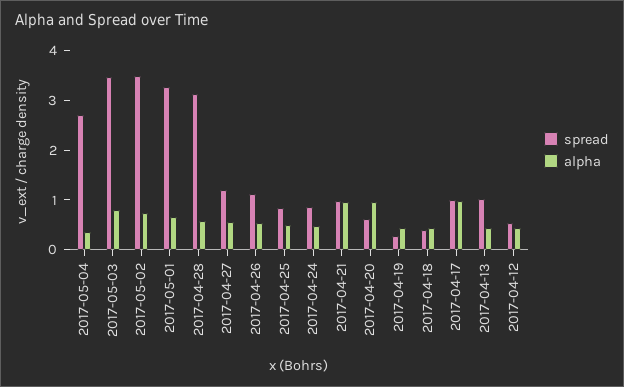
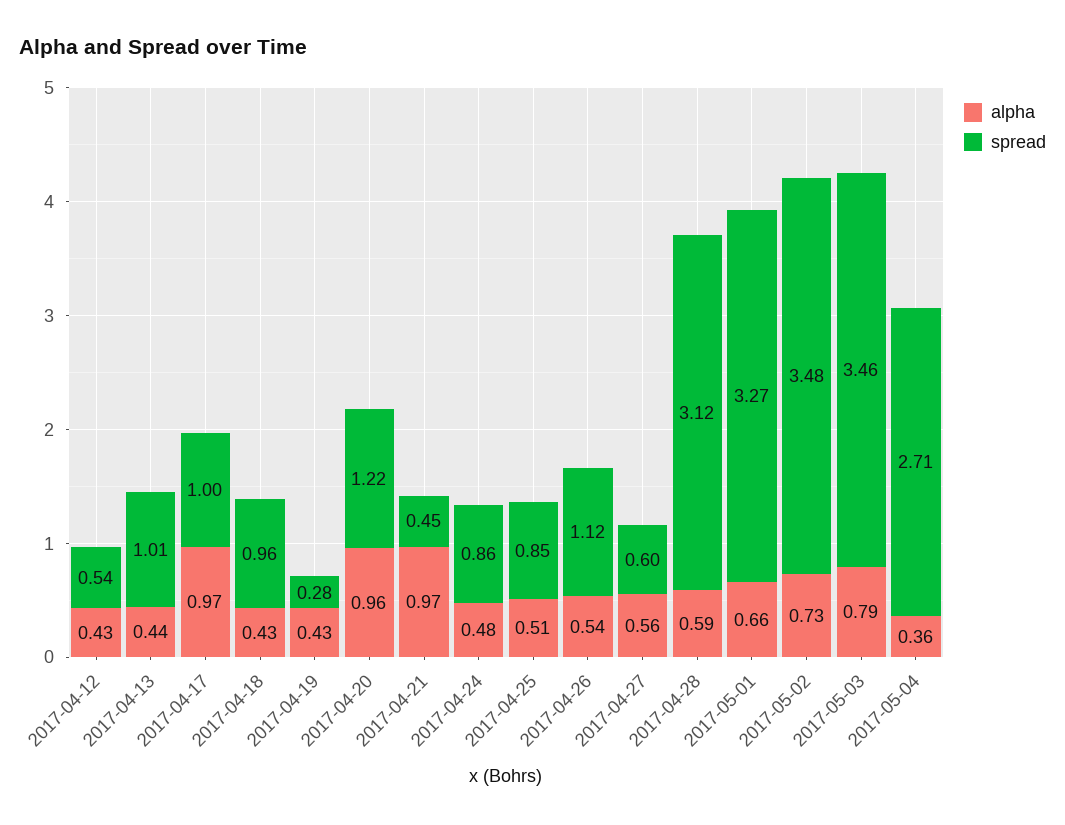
  {
    "spread": {
      "2017-05-04": 2.71,
      "2017-05-03": 3.46,
      "2017-05-02": 3.48,
      "2017-05-01": 3.27,
      "2017-04-28": 3.12,
-     "2017-04-27": 1.2,
+     "2017-04-27": 0.6,
      "2017-04-26": 1.12,
      "2017-04-25": 0.85,
      "2017-04-24": 0.86,
-     "2017-04-21": 1,
+     "2017-04-21": 0.45,
-     "2017-04-20": 0.6,
+     "2017-04-20": 1.22,
      "2017-04-19": 0.28,
-     "2017-04-18": 0.4,
+     "2017-04-18": 0.96,
      "2017-04-17": 1,
      "2017-04-13": 1.01,
      "2017-04-12": 0.54
    },
    "alpha": {
      "2017-05-04": 0.36,
      "2017-05-03": 0.79,
      "2017-05-02": 0.73,
      "2017-05-01": 0.66,
      "2017-04-28": 0.59,
      "2017-04-27": 0.56,
      "2017-04-26": 0.54,
      "2017-04-25": 0.51,
      "2017-04-24": 0.48,
      "2017-04-21": 0.97,
      "2017-04-20": 0.96,
      "2017-04-19": 0.43,
      "2017-04-18": 0.43,
      "2017-04-17": 0.97,
      "2017-04-13": 0.44,
      "2017-04-12": 0.43
    }
  }

